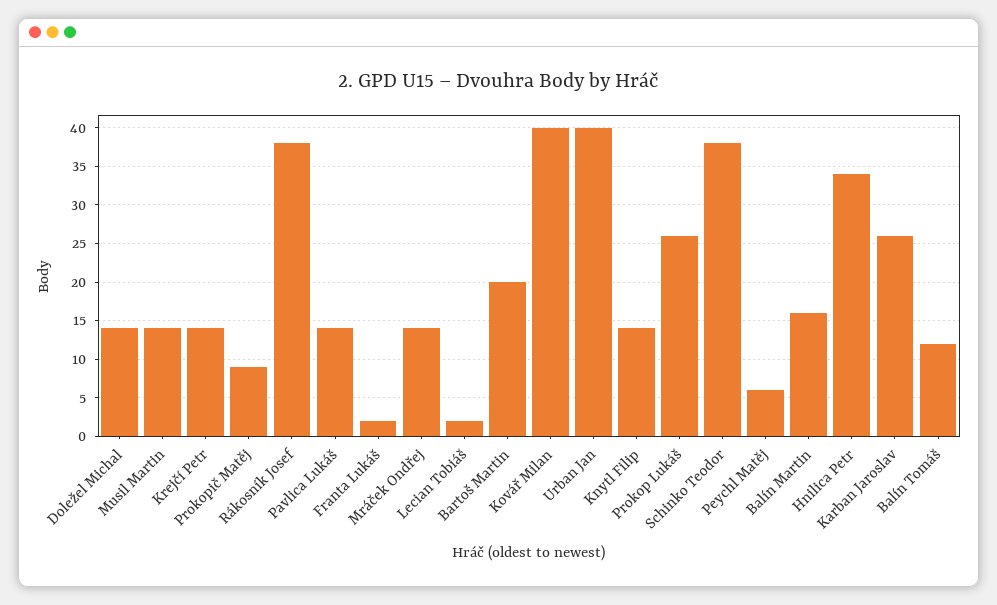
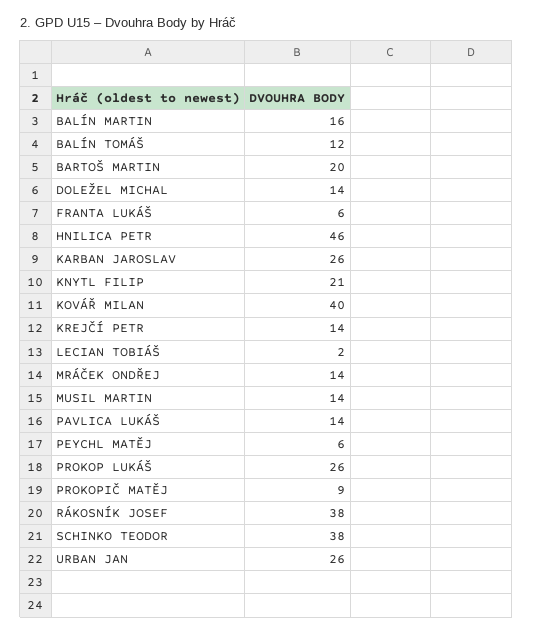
  {
    "Doležel Michal": 14,
    "Musil Martin": 14,
    "Krejčí Petr": 14,
    "Prokopič Matěj": 9,
    "Rákosník Josef": 38,
    "Pavlica Lukáš": 14,
-   "Franta Lukáš": 2,
+   "Franta Lukáš": 6,
    "Mráček Ondřej": 14,
    "Lecian Tobiáš": 2,
    "Bartoš Martin": 20,
    "Kovář Milan": 40,
-   "Urban Jan": 40,
+   "Urban Jan": 26,
-   "Knytl Filip": 14,
+   "Knytl Filip": 21,
    "Prokop Lukáš": 26,
    "Schinko Teodor": 38,
    "Peychl Matěj": 6,
    "Balín Martin": 16,
-   "Hnilica Petr": 34,
+   "Hnilica Petr": 46,
    "Karban Jaroslav": 26,
    "Balín Tomáš": 12
  }

